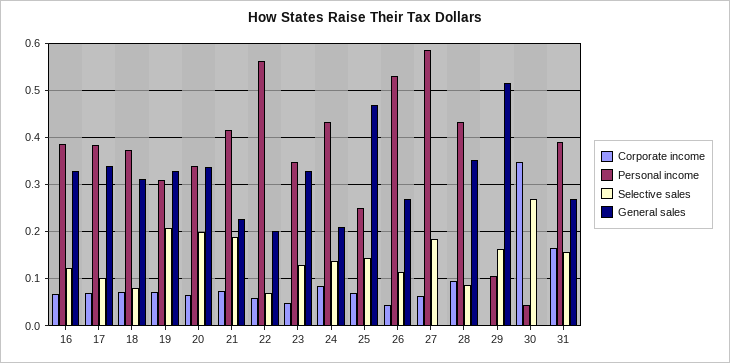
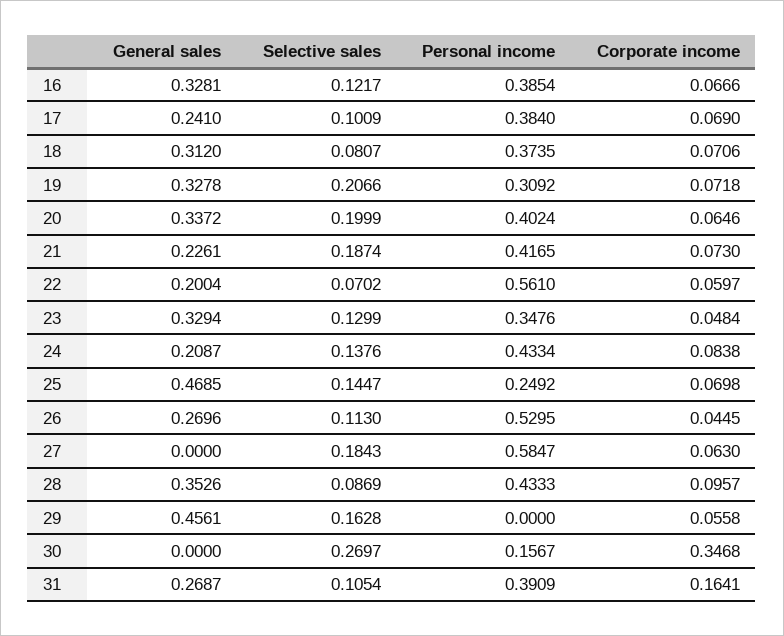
  {
    "Corporate income": {
      "16": 0.0666,
      "17": 0.069,
      "18": 0.0706,
      "19": 0.0718,
      "20": 0.0646,
      "21": 0.073,
      "22": 0.0597,
      "23": 0.0484,
      "24": 0.0838,
      "25": 0.0698,
      "26": 0.0445,
      "27": 0.063,
      "28": 0.0957,
-     "29": 0,
+     "29": 0.0558,
      "30": 0.3468,
      "31": 0.1641
    },
    "Personal income": {
      "16": 0.3854,
      "17": 0.384,
      "18": 0.3735,
      "19": 0.3092,
-     "20": 0.34,
+     "20": 0.4024,
      "21": 0.4165,
      "22": 0.561,
      "23": 0.3476,
      "24": 0.4334,
      "25": 0.2492,
      "26": 0.5295,
      "27": 0.5847,
      "28": 0.4333,
-     "29": 0.1,
+     "29": 0,
-     "30": 0.04,
+     "30": 0.1567,
      "31": 0.3909
    },
    "Selective sales": {
      "16": 0.1217,
      "17": 0.1009,
      "18": 0.0807,
      "19": 0.2066,
      "20": 0.1999,
      "21": 0.1874,
      "22": 0.0702,
      "23": 0.1299,
      "24": 0.1376,
      "25": 0.1447,
      "26": 0.113,
      "27": 0.1843,
      "28": 0.0869,
      "29": 0.1628,
      "30": 0.2697,
-     "31": 0.16
+     "31": 0.1054
    },
    "General sales": {
      "16": 0.3281,
-     "17": 0.34,
+     "17": 0.241,
      "18": 0.312,
      "19": 0.3278,
      "20": 0.3372,
      "21": 0.2261,
      "22": 0.2004,
      "23": 0.3294,
      "24": 0.2087,
      "25": 0.4685,
      "26": 0.2696,
      "27": 0,
      "28": 0.3526,
-     "29": 0.52,
+     "29": 0.4561,
      "30": 0,
      "31": 0.2687
    }
  }

